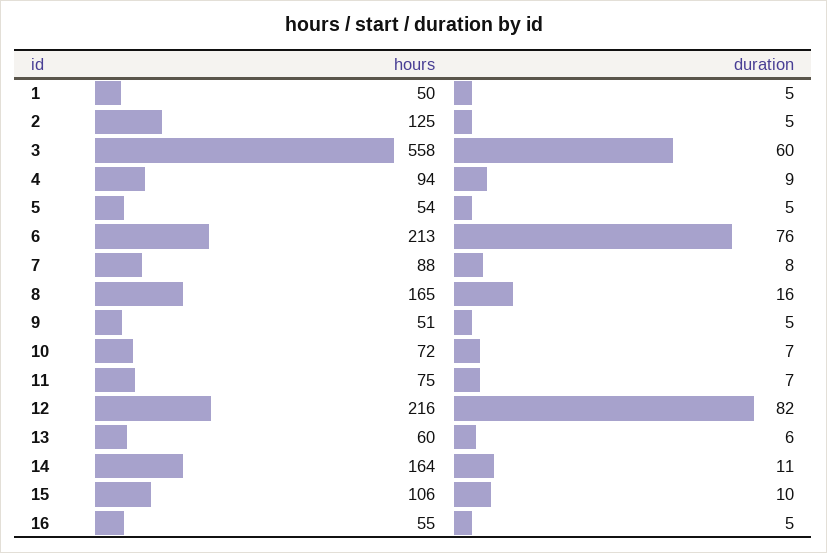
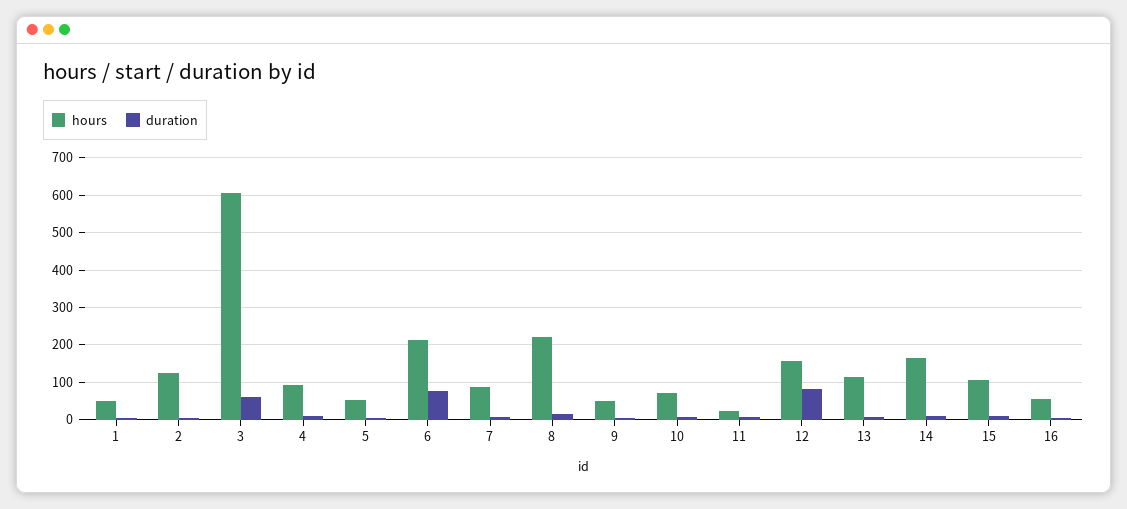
  {
    "hours": {
      "1": 50,
      "2": 125,
-     "3": 558,
+     "3": 600,
      "4": 94,
      "5": 54,
      "6": 213,
      "7": 88,
-     "8": 165,
+     "8": 220,
      "9": 51,
      "10": 72,
-     "11": 75,
+     "11": 20,
-     "12": 216,
+     "12": 160,
-     "13": 60,
+     "13": 120,
      "14": 164,
      "15": 106,
      "16": 55
    },
    "duration": {
      "1": 5,
      "2": 5,
      "3": 60,
      "4": 9,
      "5": 5,
      "6": 76,
      "7": 8,
      "8": 16,
      "9": 5,
      "10": 7,
      "11": 7,
      "12": 82,
      "13": 6,
      "14": 11,
      "15": 10,
      "16": 5
    }
  }

